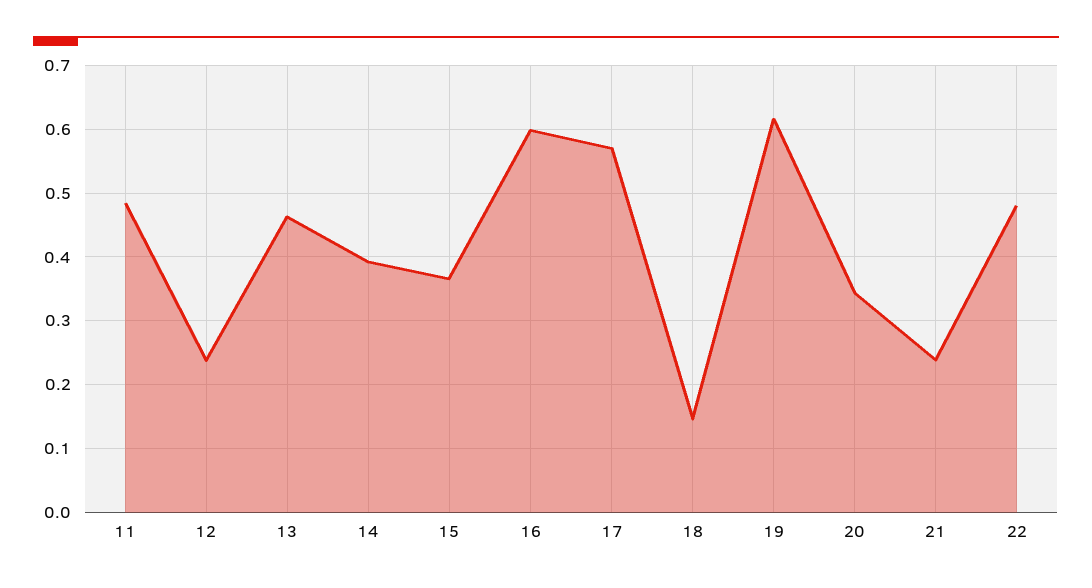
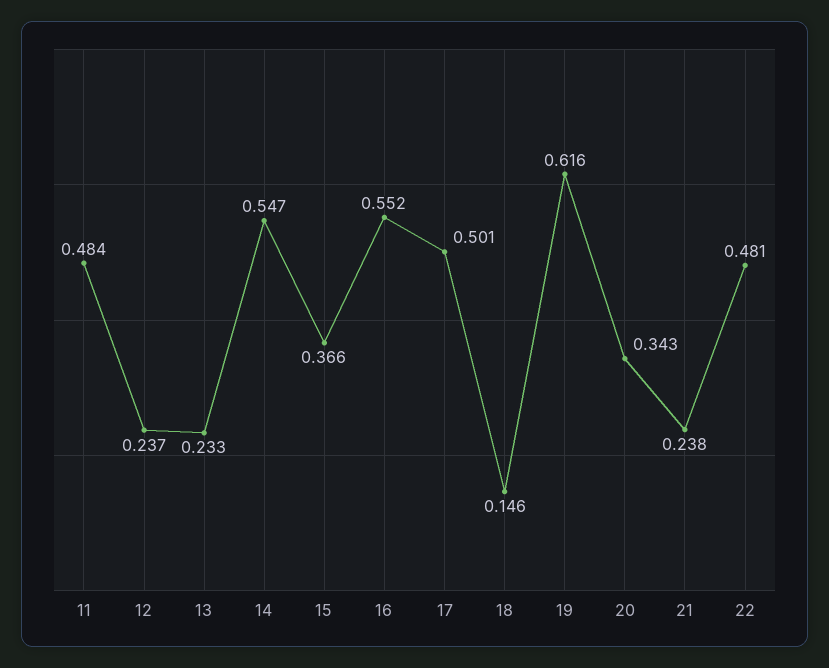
  {
    "11": 0.484,
    "12": 0.237,
-   "13": 0.46,
+   "13": 0.233,
-   "14": 0.39,
+   "14": 0.547,
    "15": 0.366,
-   "16": 0.6,
+   "16": 0.552,
-   "17": 0.57,
+   "17": 0.501,
    "18": 0.146,
    "19": 0.616,
    "20": 0.343,
    "21": 0.238,
    "22": 0.481
  }

